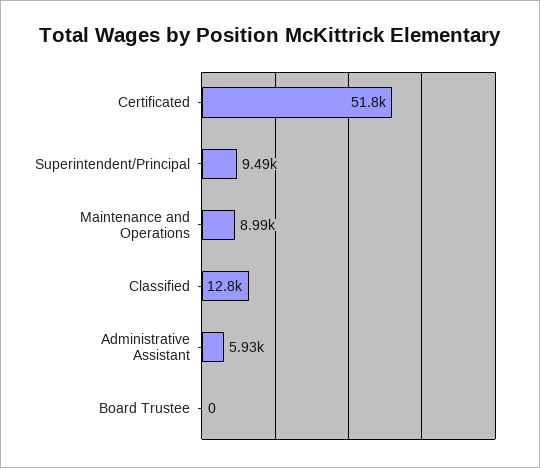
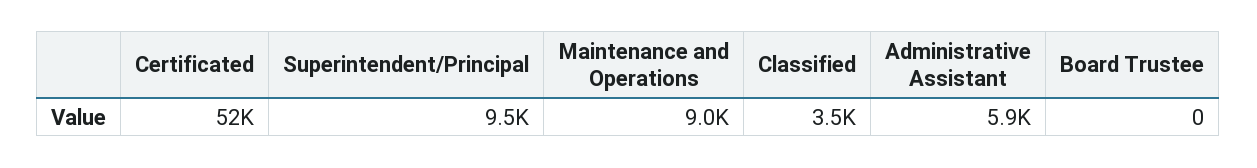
  {
    "Certificated": 51800,
    "Superintendent/Principal": 9490,
    "Maintenance and Operations": 8990,
-   "Classified": 12800,
+   "Classified": 3500,
    "Administrative Assistant": 5930,
    "Board Trustee": 0
  }

